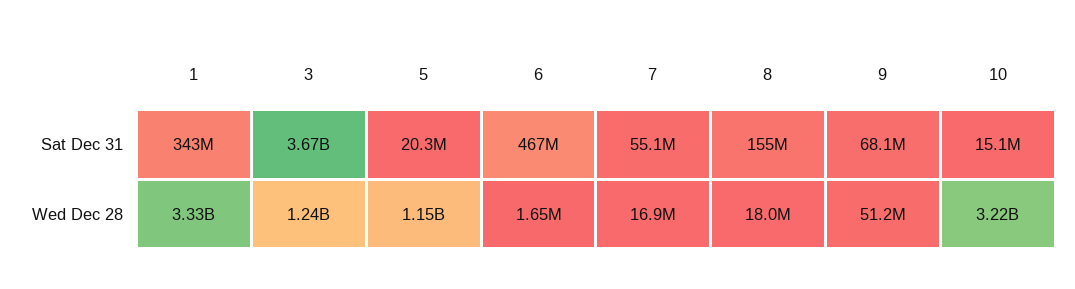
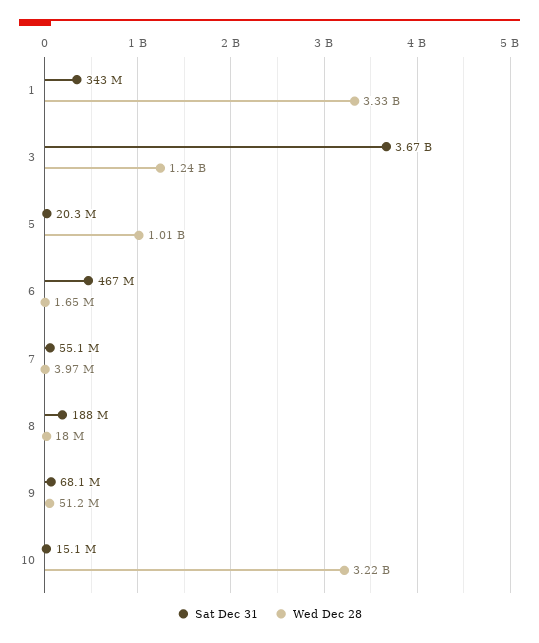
  {
    "Sat Dec 31": {
      "1": 343000000,
      "3": 3670000000,
      "5": 20300000,
      "6": 467000000,
      "7": 55100000,
-     "8": 155000000,
+     "8": 188000000,
      "9": 68100000,
      "10": 15100000
    },
    "Wed Dec 28": {
      "1": 3330000000,
      "3": 1240000000,
-     "5": 1150000000,
+     "5": 1010000000,
      "6": 1650000,
-     "7": 16900000,
+     "7": 3970000,
      "8": 18000000,
      "9": 51200000,
      "10": 3220000000
    }
  }

